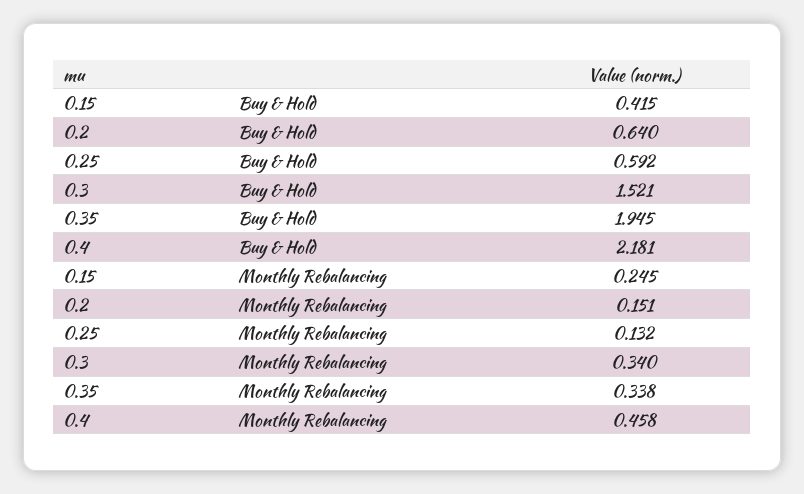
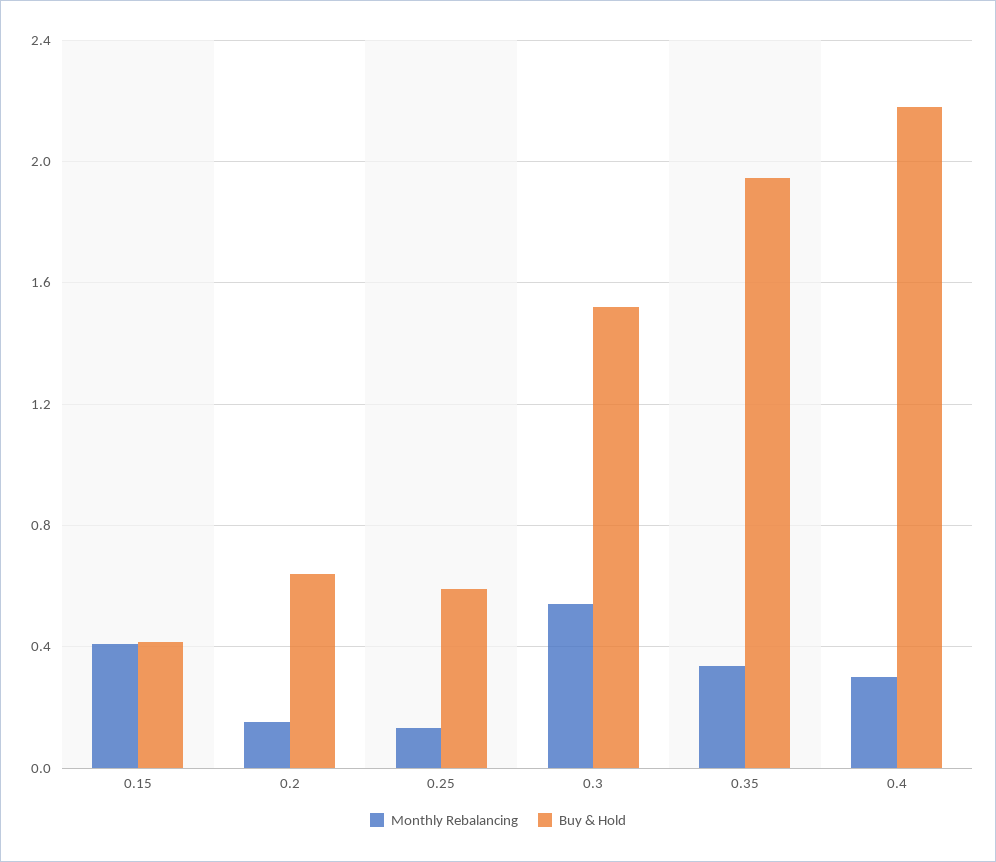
  {
    "Buy & Hold": {
      "0.15": 0.415,
      "0.2": 0.64,
      "0.25": 0.592,
      "0.3": 1.521,
      "0.35": 1.945,
      "0.4": 2.181
    },
    "Monthly Rebalancing": {
-     "0.15": 0.245,
+     "0.15": 0.4,
      "0.2": 0.151,
      "0.25": 0.132,
-     "0.3": 0.34,
+     "0.3": 0.55,
      "0.35": 0.338,
-     "0.4": 0.458
+     "0.4": 0.3
    }
  }

